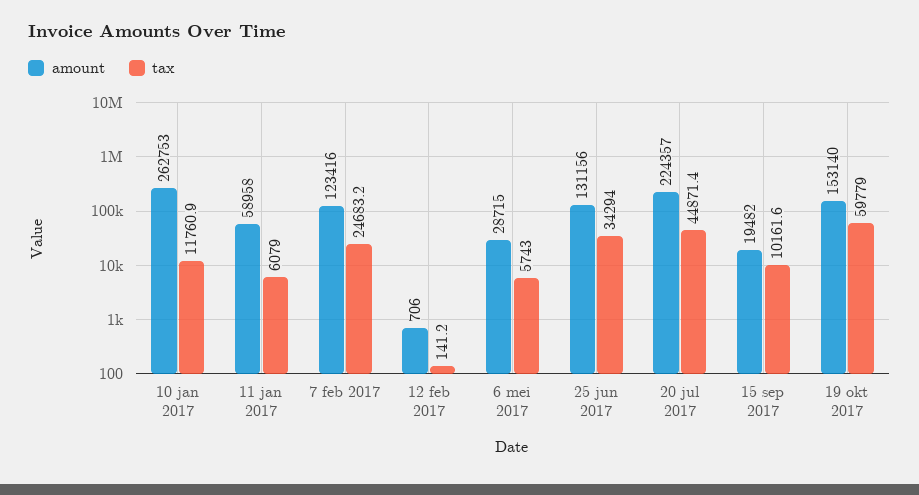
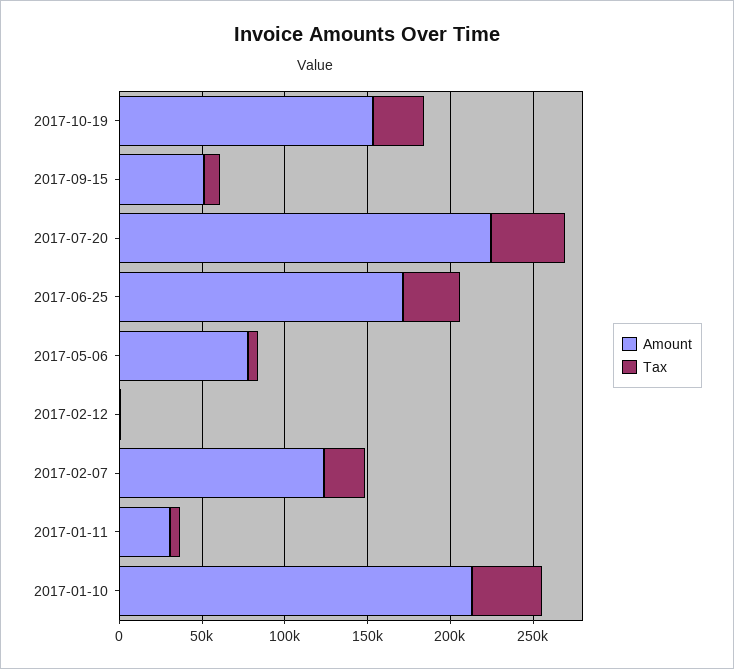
  {
    "amount": {
-     "10 jan 2017": 262753,
+     "10 jan 2017": 210000,
-     "11 jan 2017": 58958,
+     "11 jan 2017": 30000,
      "7 feb 2017": 123416,
      "12 feb 2017": 706,
-     "6 mei 2017": 28715,
+     "6 mei 2017": 80000,
-     "25 jun 2017": 131156,
+     "25 jun 2017": 170000,
      "20 jul 2017": 224357,
-     "15 sep 2017": 19482,
+     "15 sep 2017": 50000,
      "19 okt 2017": 153140
    },
    "tax": {
-     "10 jan 2017": 11760.9,
+     "10 jan 2017": 40000,
      "11 jan 2017": 6079,
      "7 feb 2017": 24683.2,
      "12 feb 2017": 141.2,
      "6 mei 2017": 5743,
      "25 jun 2017": 34294,
      "20 jul 2017": 44871.4,
      "15 sep 2017": 10161.6,
-     "19 okt 2017": 59779
+     "19 okt 2017": 30000
    }
  }

